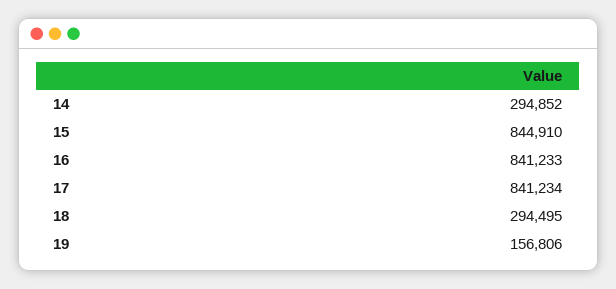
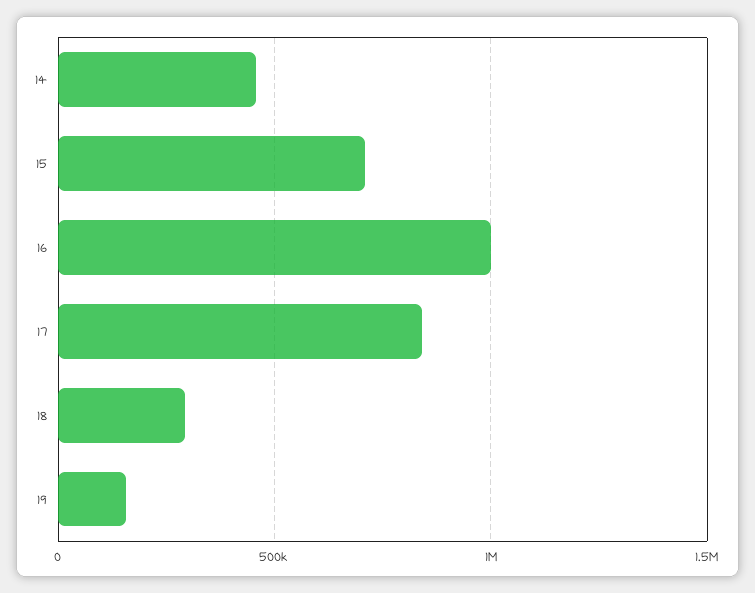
  {
-   "14": 294852,
+   "14": 450000,
-   "15": 844910,
+   "15": 700000,
-   "16": 841233,
+   "16": 1000000,
    "17": 841234,
    "18": 294495,
    "19": 156806
  }

